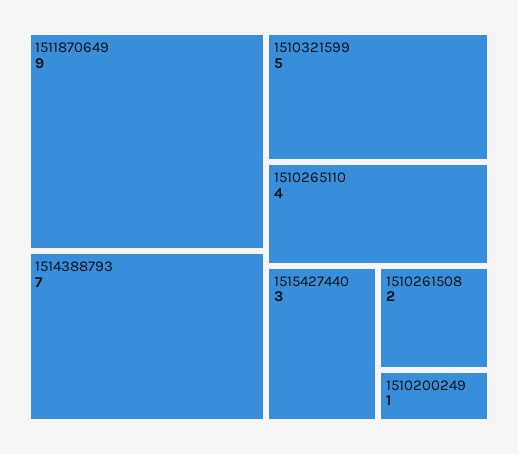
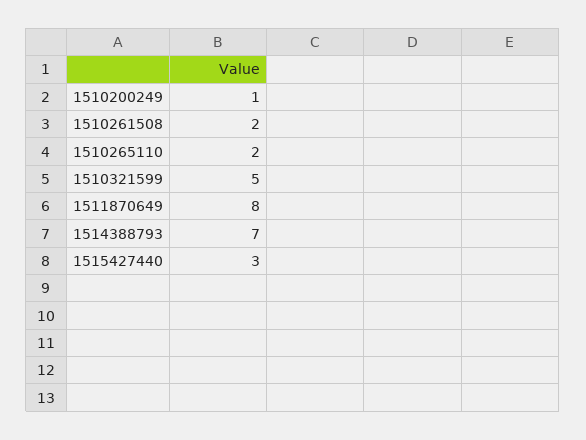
  {
-   "1511870649": 9,
+   "1511870649": 8,
    "1514388793": 7,
    "1510321599": 5,
-   "1510265110": 4,
+   "1510265110": 2,
    "1515427440": 3,
    "1510261508": 2,
    "1510200249": 1
  }

